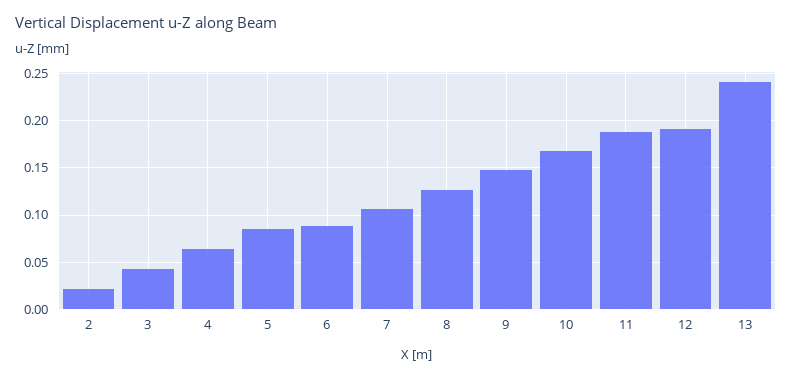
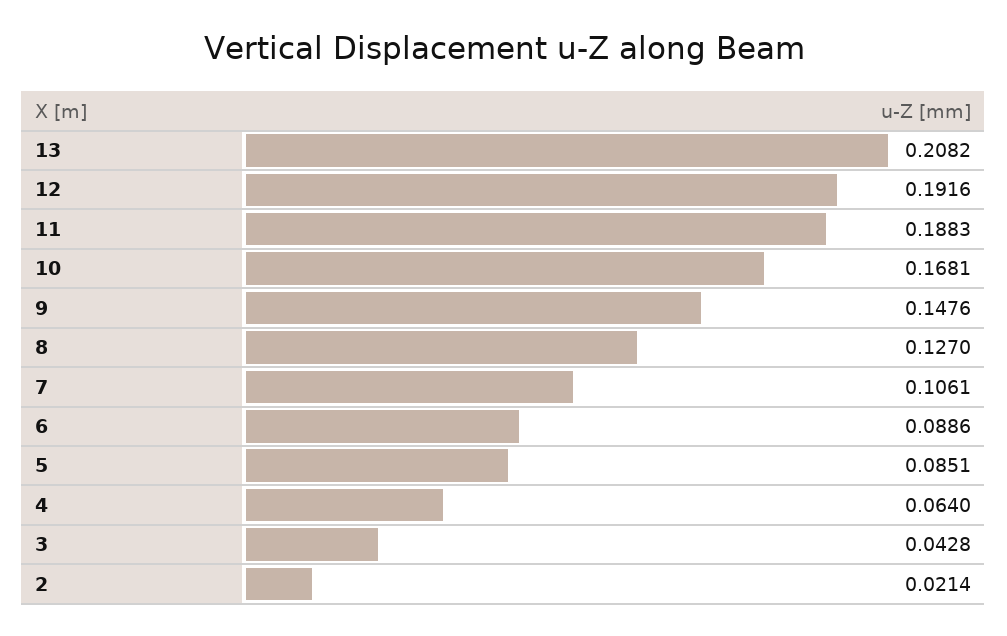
  {
    "2": 0.0214,
    "3": 0.0428,
    "4": 0.064,
    "5": 0.0851,
    "6": 0.0886,
    "7": 0.1061,
    "8": 0.127,
    "9": 0.1476,
    "10": 0.1681,
    "11": 0.1883,
    "12": 0.1916,
-   "13": 0.24
+   "13": 0.2082
  }

